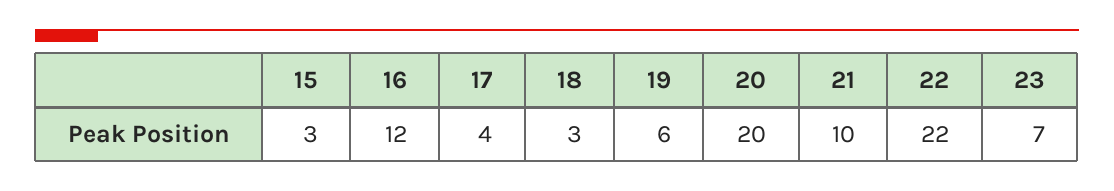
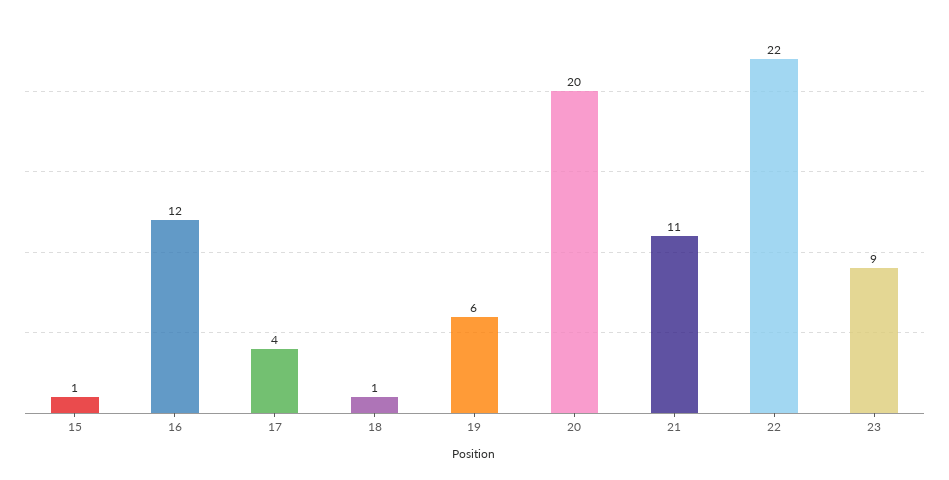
  {
-   "15": 3,
+   "15": 1,
    "16": 12,
    "17": 4,
-   "18": 3,
+   "18": 1,
    "19": 6,
    "20": 20,
-   "21": 10,
+   "21": 11,
    "22": 22,
-   "23": 7
+   "23": 9
  }

